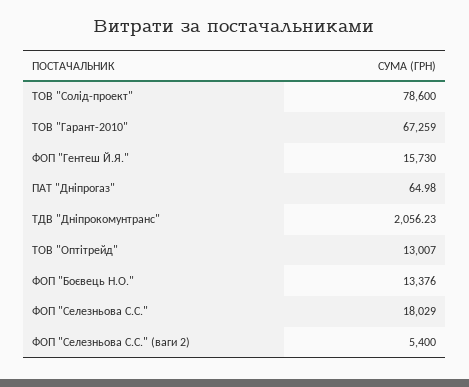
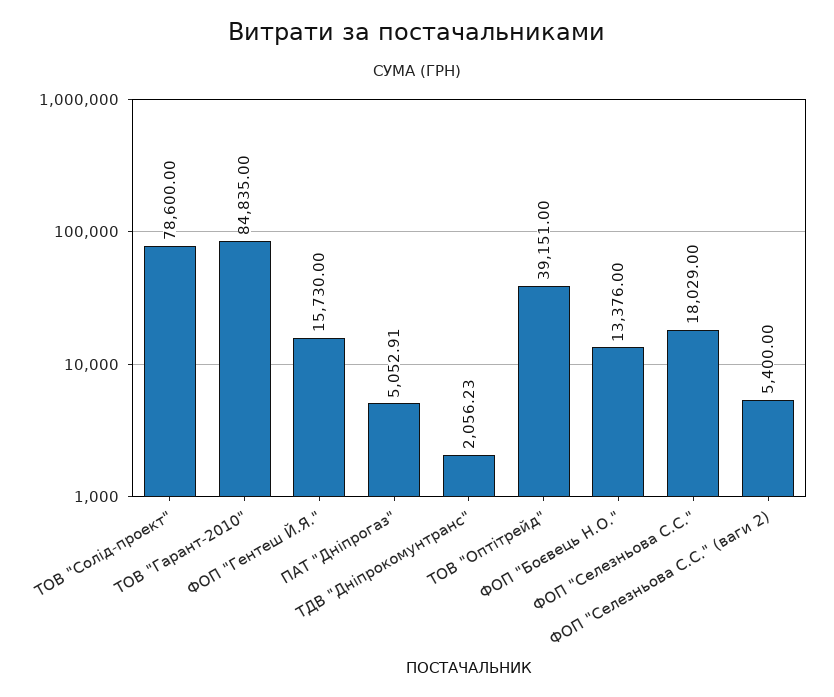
  {
    "ТОВ \"Солід-проект\"": 78600,
-   "ТОВ \"Гарант-2010\"": 67259,
+   "ТОВ \"Гарант-2010\"": 84835,
    "ФОП \"Гентеш Й.Я.\"": 15730,
-   "ПАТ \"Дніпрогаз\"": 64.98,
+   "ПАТ \"Дніпрогаз\"": 5052.91,
    "ТДВ \"Дніпрокомунтранс\"": 2056.23,
-   "ТОВ \"Оптітрейд\"": 13007,
+   "ТОВ \"Оптітрейд\"": 39151,
    "ФОП \"Боєвець Н.О.\"": 13376,
    "ФОП \"Селезньова С.С.\"": 18029,
    "ФОП \"Селезньова С.С.\" (ваги 2)": 5400
  }

